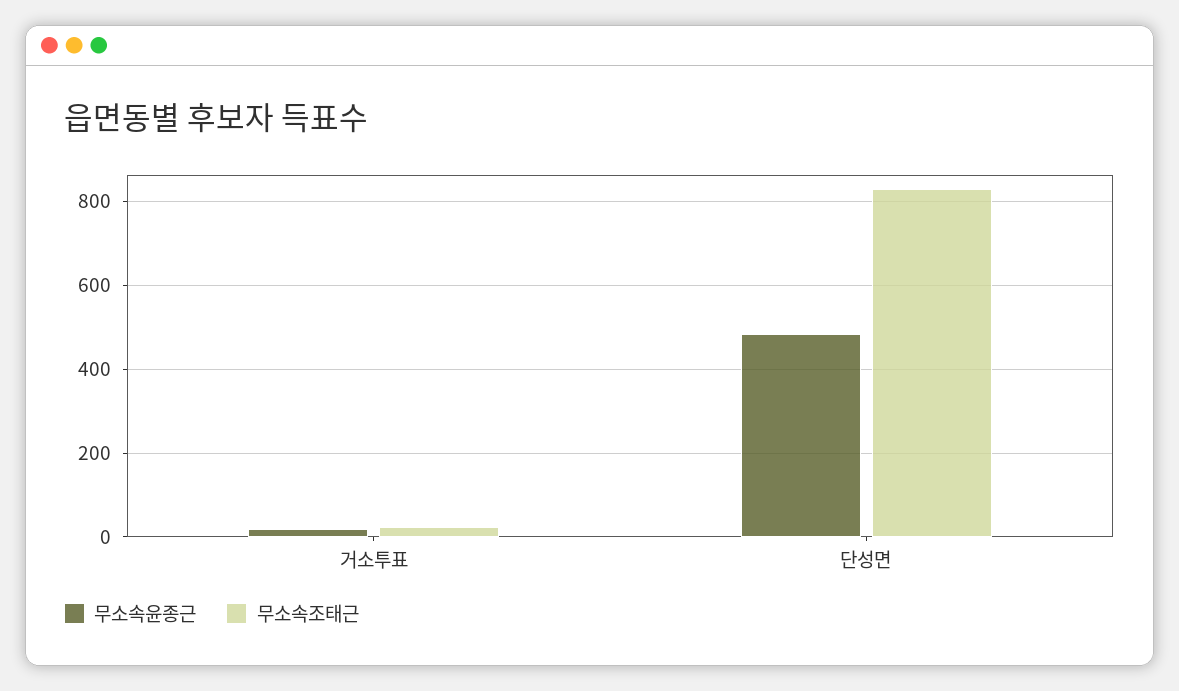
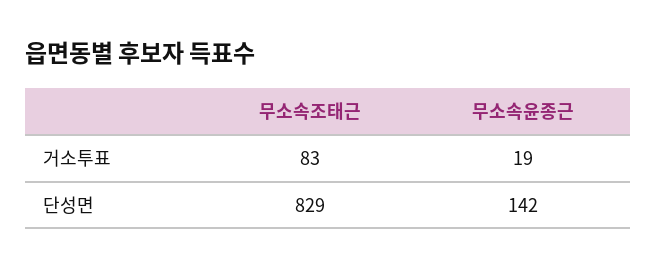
  {
    "무소속윤종근": {
      "거소투표": 19,
-     "단성면": 480
+     "단성면": 142
    },
    "무소속조태근": {
-     "거소투표": 20,
+     "거소투표": 83,
      "단성면": 829
    }
  }

